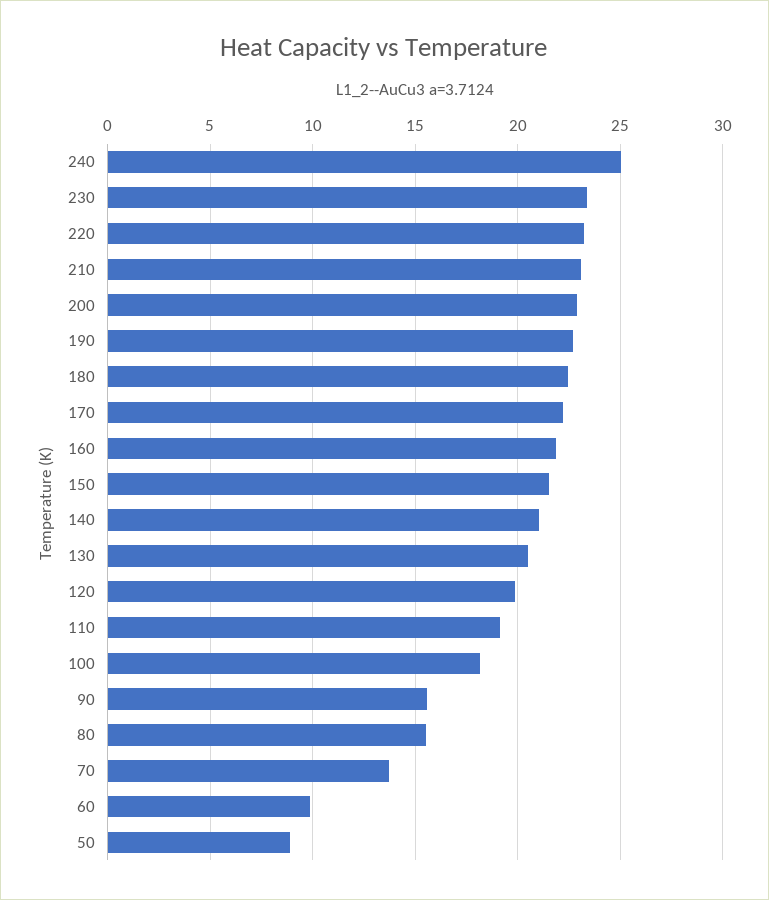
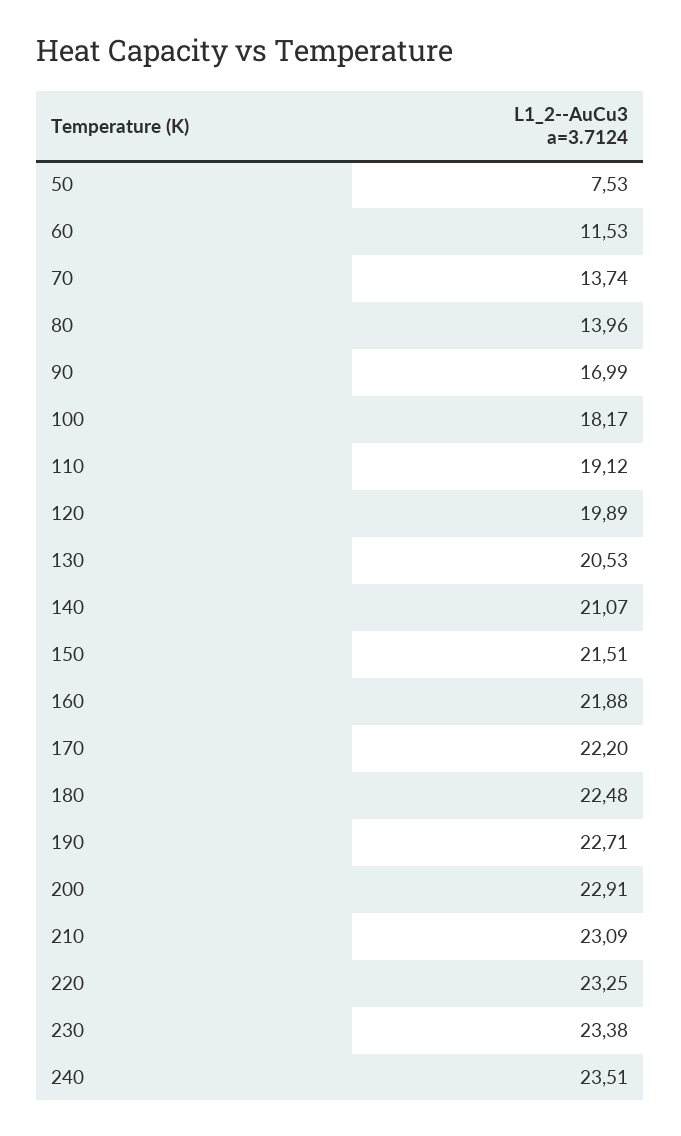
  {
-   "240": 25,
+   "240": 23.51,
    "230": 23.38,
    "220": 23.25,
    "210": 23.09,
    "200": 22.91,
    "190": 22.71,
    "180": 22.48,
    "170": 22.2,
    "160": 21.88,
    "150": 21.51,
    "140": 21.07,
    "130": 20.53,
    "120": 19.89,
    "110": 19.12,
    "100": 18.17,
-   "90": 15.5,
+   "90": 16.99,
-   "80": 15.5,
+   "80": 13.96,
    "70": 13.74,
-   "60": 10,
+   "60": 11.53,
-   "50": 9
+   "50": 7.53
  }

